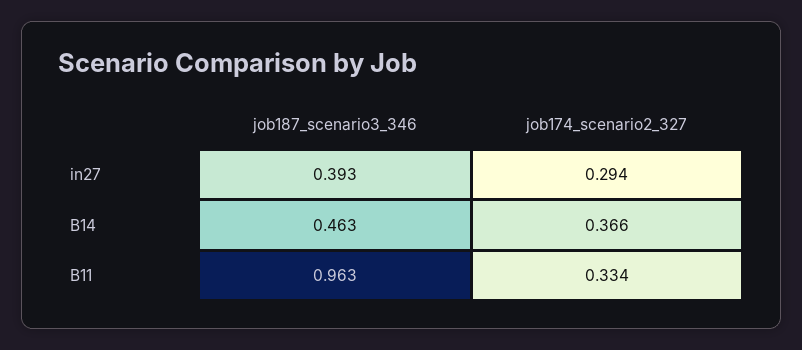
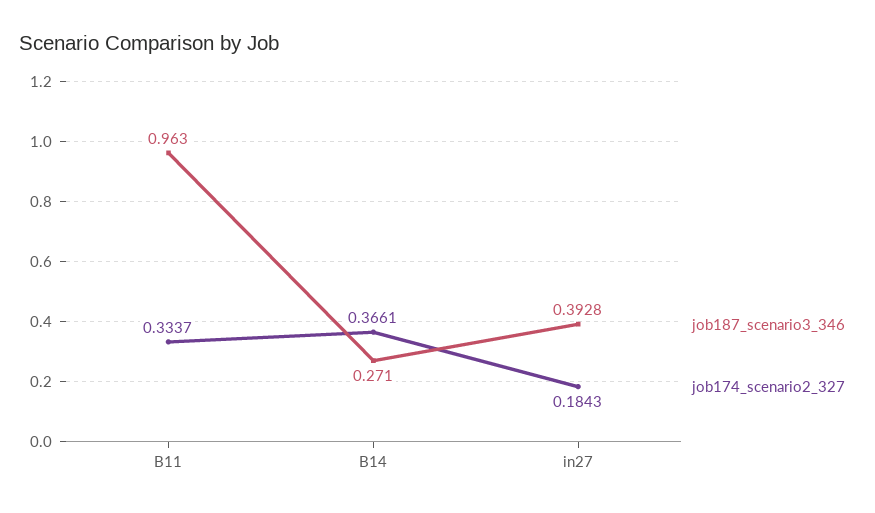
  {
    "job187_scenario3_346": {
      "in27": 0.3928,
-     "B14": 0.463,
+     "B14": 0.271,
      "B11": 0.963
    },
    "job174_scenario2_327": {
-     "in27": 0.294,
+     "in27": 0.1843,
      "B14": 0.3661,
      "B11": 0.3337
    }
  }

